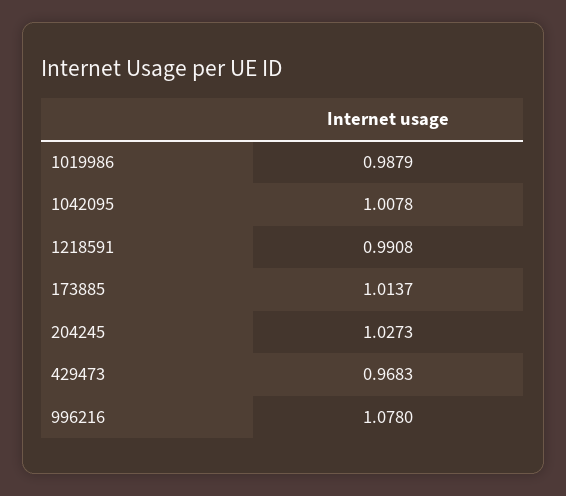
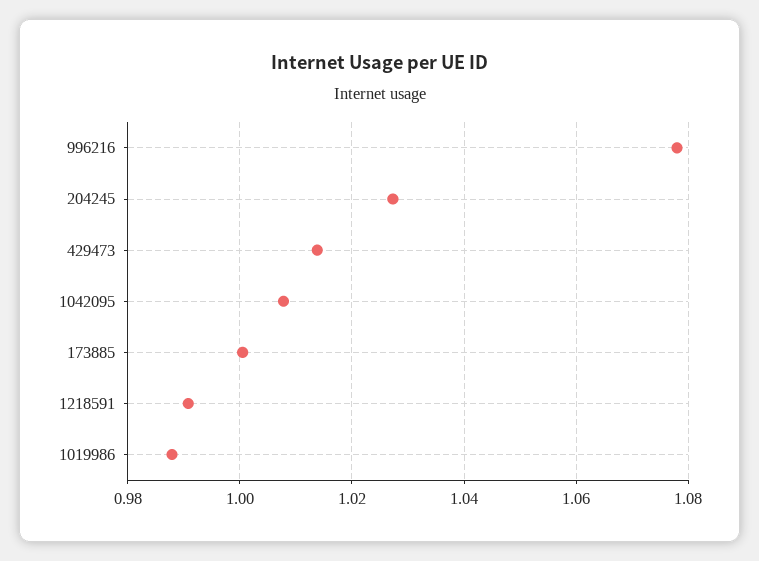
  {
    "1019986": 0.9879,
    "1042095": 1.0078,
    "1218591": 0.9908,
-   "173885": 1.0137,
+   "173885": 1,
    "204245": 1.0273,
-   "429473": 0.9683,
+   "429473": 1.014,
    "996216": 1.078
  }

